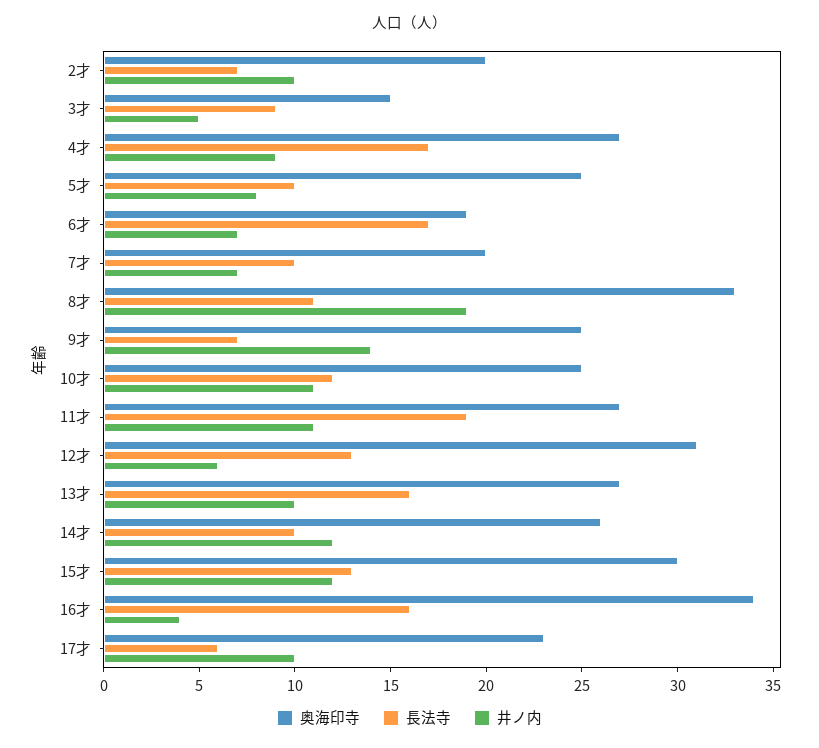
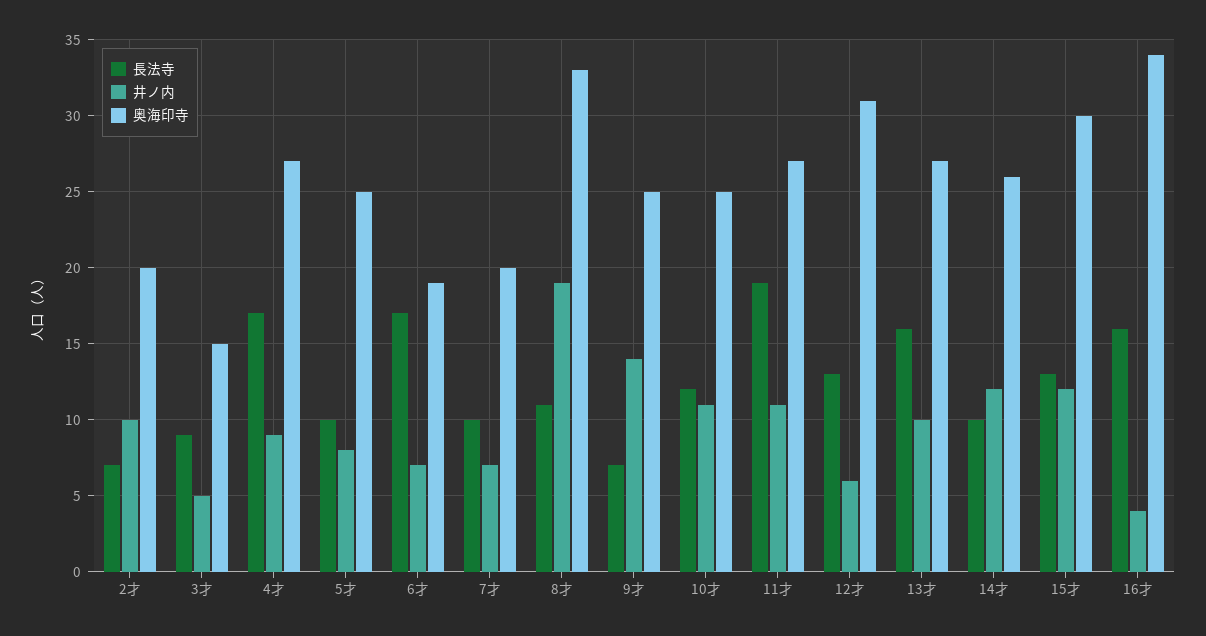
  {
    "奥海印寺": {
      "2才": 20,
      "3才": 15,
      "4才": 27,
      "5才": 25,
      "6才": 19,
      "7才": 20,
      "8才": 33,
      "9才": 25,
      "10才": 25,
      "11才": 27,
      "12才": 31,
      "13才": 27,
      "14才": 26,
      "15才": 30,
-     "16才": 34,
+     "16才": 34
-     "17才": 23
    },
    "長法寺": {
      "2才": 7,
      "3才": 9,
      "4才": 17,
      "5才": 10,
      "6才": 17,
      "7才": 10,
      "8才": 11,
      "9才": 7,
      "10才": 12,
      "11才": 19,
      "12才": 13,
      "13才": 16,
      "14才": 10,
      "15才": 13,
-     "16才": 16,
+     "16才": 16
-     "17才": 6
    },
    "井ノ内": {
      "2才": 10,
      "3才": 5,
      "4才": 9,
      "5才": 8,
      "6才": 7,
      "7才": 7,
      "8才": 19,
      "9才": 14,
      "10才": 11,
      "11才": 11,
      "12才": 6,
      "13才": 10,
      "14才": 12,
      "15才": 12,
-     "16才": 4,
+     "16才": 4
-     "17才": 10
    }
  }

